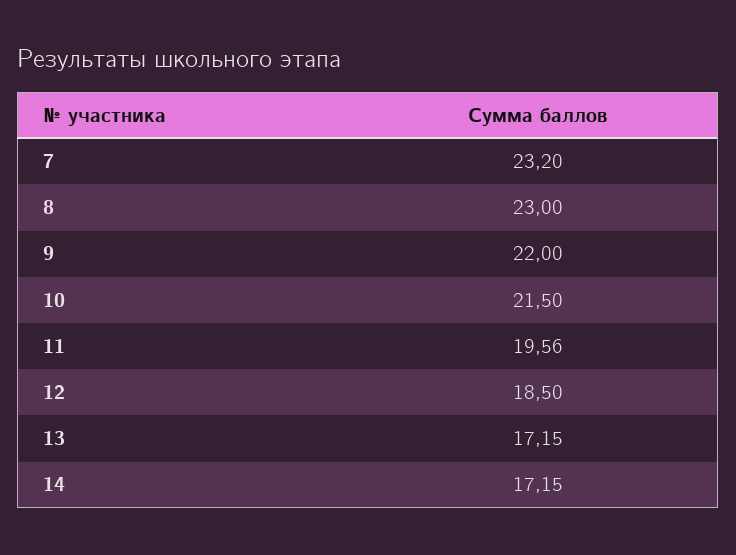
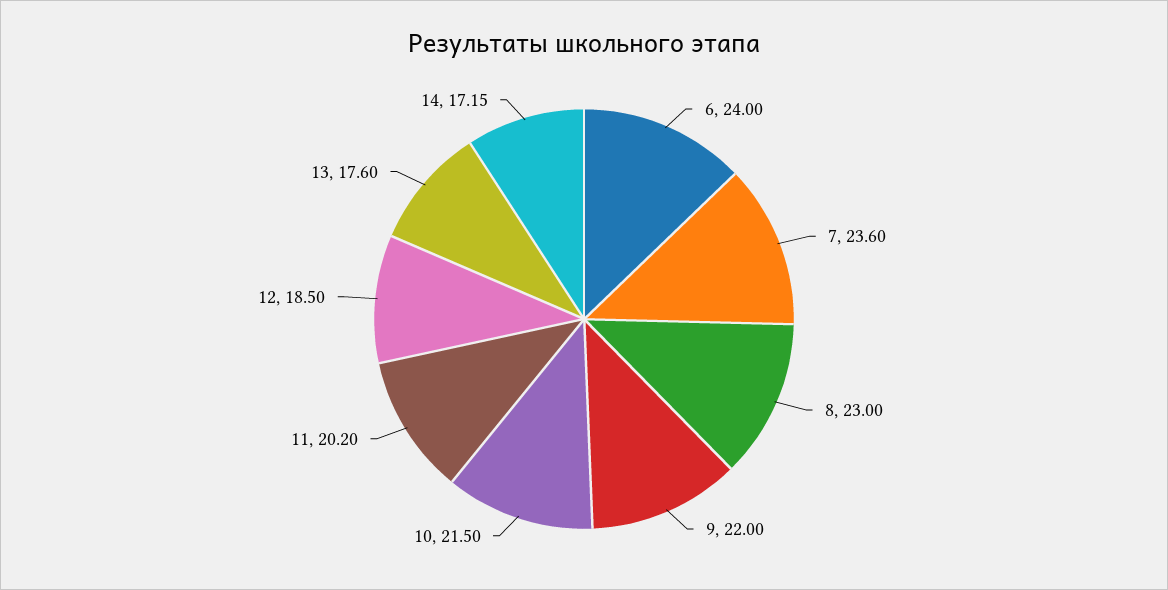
  {
-   "7": 23.2,
+   "7": 23.6,
    "8": 23,
    "9": 22,
    "10": 21.5,
-   "11": 19.56,
+   "11": 20.2,
    "12": 18.5,
-   "13": 17.15,
+   "13": 17.6,
-   "14": 17.15
+   "14": 17.15,
+   "6": 24
  }

